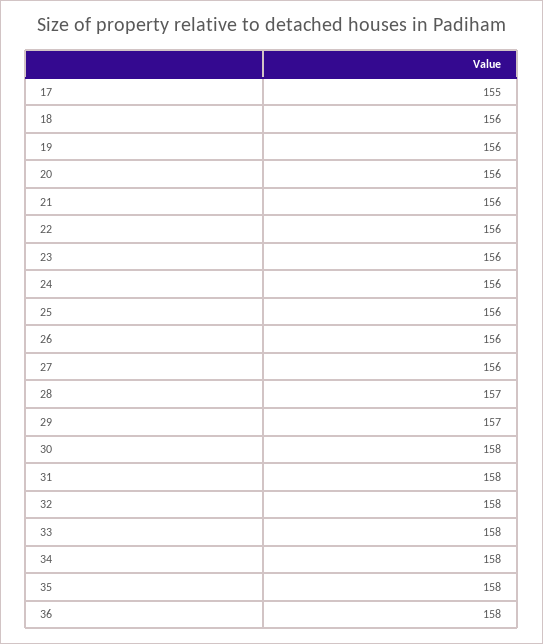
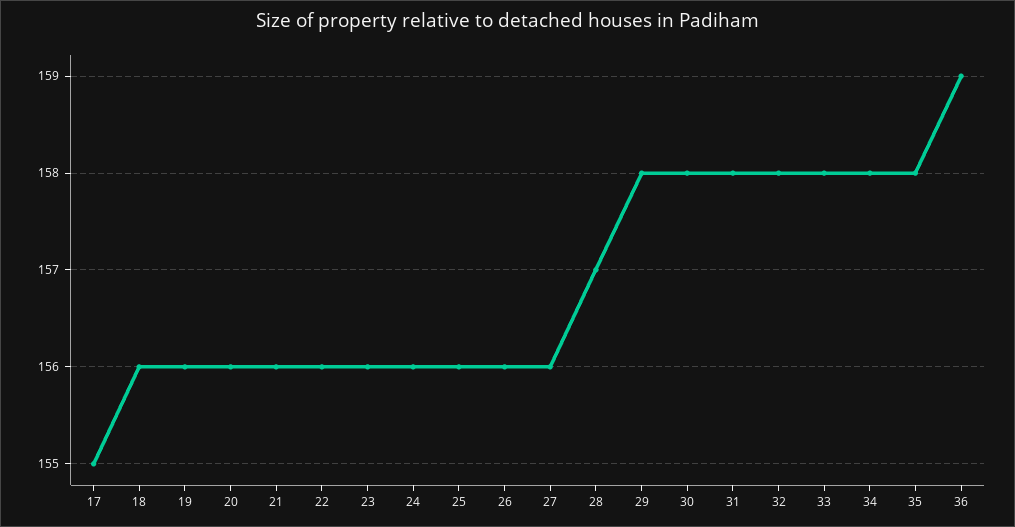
  {
    "17": 155,
    "18": 156,
    "19": 156,
    "20": 156,
    "21": 156,
    "22": 156,
    "23": 156,
    "24": 156,
    "25": 156,
    "26": 156,
    "27": 156,
    "28": 157,
-   "29": 157,
+   "29": 158,
    "30": 158,
    "31": 158,
    "32": 158,
    "33": 158,
    "34": 158,
    "35": 158,
-   "36": 158
+   "36": 159
  }

